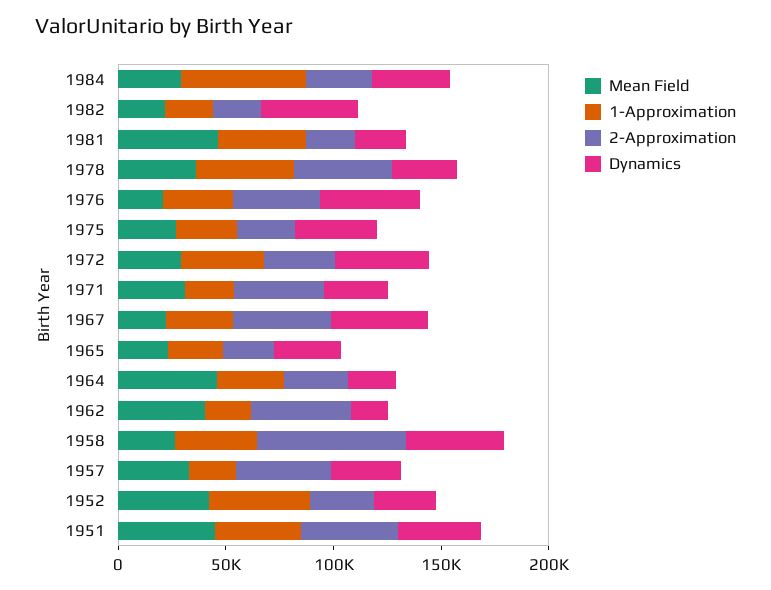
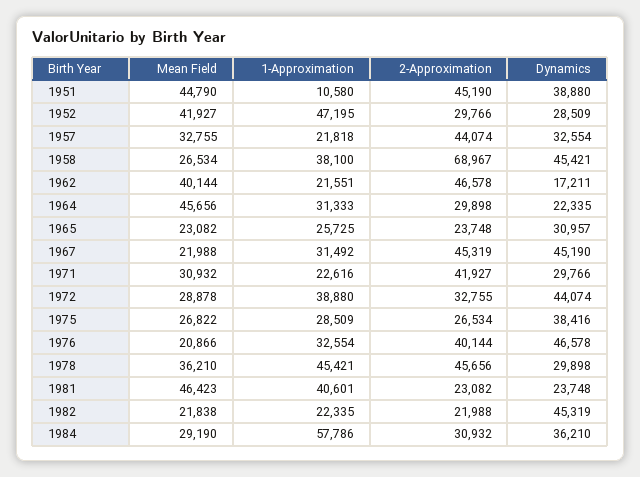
  {
    "Mean Field": {
      "1984": 29190,
      "1982": 21838,
      "1981": 46423,
      "1978": 36210,
      "1976": 20866,
      "1975": 26822,
      "1972": 28878,
      "1971": 30932,
      "1967": 21988,
      "1965": 23082,
      "1964": 45656,
      "1962": 40144,
      "1958": 26534,
      "1957": 32755,
      "1952": 41927,
      "1951": 44790
    },
    "1-Approximation": {
      "1984": 57786,
      "1982": 22335,
      "1981": 40601,
      "1978": 45421,
      "1976": 32554,
      "1975": 28509,
      "1972": 38880,
      "1971": 22616,
      "1967": 31492,
      "1965": 25725,
      "1964": 31333,
      "1962": 21551,
      "1958": 38100,
      "1957": 21818,
      "1952": 47195,
-     "1951": 40000
+     "1951": 10580
    },
    "2-Approximation": {
      "1984": 30932,
      "1982": 21988,
      "1981": 23082,
      "1978": 45656,
      "1976": 40144,
      "1975": 26534,
      "1972": 32755,
      "1971": 41927,
      "1967": 45319,
      "1965": 23748,
      "1964": 29898,
      "1962": 46578,
      "1958": 68967,
      "1957": 44074,
      "1952": 29766,
      "1951": 45190
    },
    "Dynamics": {
      "1984": 36210,
      "1982": 45319,
      "1981": 23748,
      "1978": 29898,
      "1976": 46578,
      "1975": 38416,
      "1972": 44074,
      "1971": 29766,
      "1967": 45190,
      "1965": 30957,
      "1964": 22335,
      "1962": 17211,
      "1958": 45421,
      "1957": 32554,
      "1952": 28509,
      "1951": 38880
    }
  }

